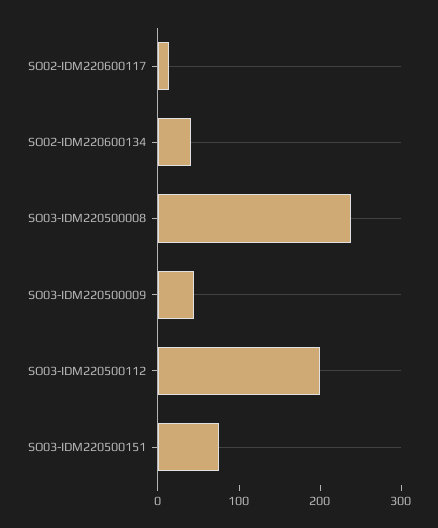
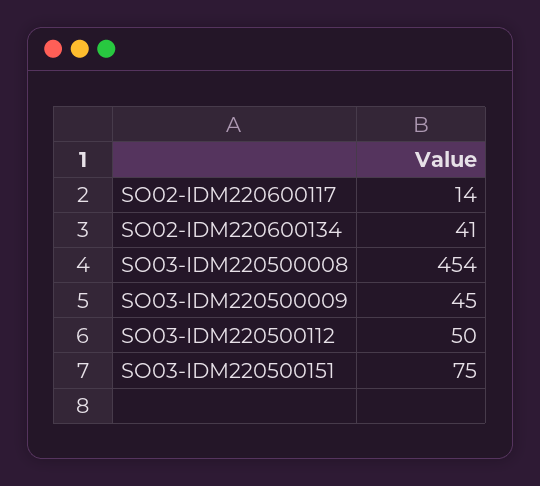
  {
    "SO02-IDM220600117": 14,
    "SO02-IDM220600134": 41,
-   "SO03-IDM220500008": 240,
+   "SO03-IDM220500008": 454,
    "SO03-IDM220500009": 45,
-   "SO03-IDM220500112": 200,
+   "SO03-IDM220500112": 50,
    "SO03-IDM220500151": 75
  }

